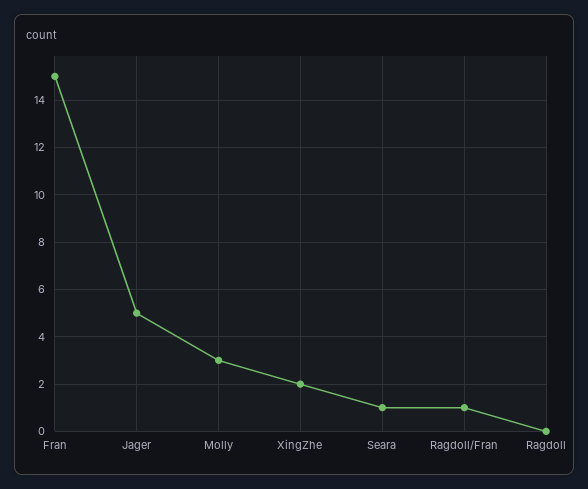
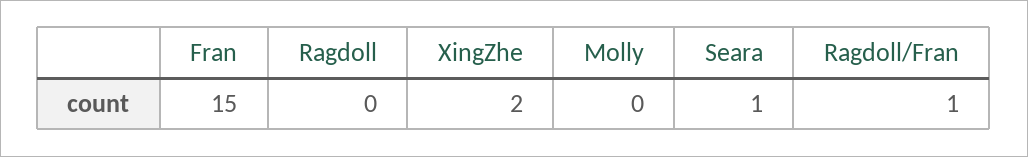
  {
    "Fran": 15,
-   "Jager": 5,
-   "Molly": 3,
+   "Molly": 0,
    "XingZhe": 2,
    "Seara": 1,
    "Ragdoll/Fran": 1,
    "Ragdoll": 0
  }

